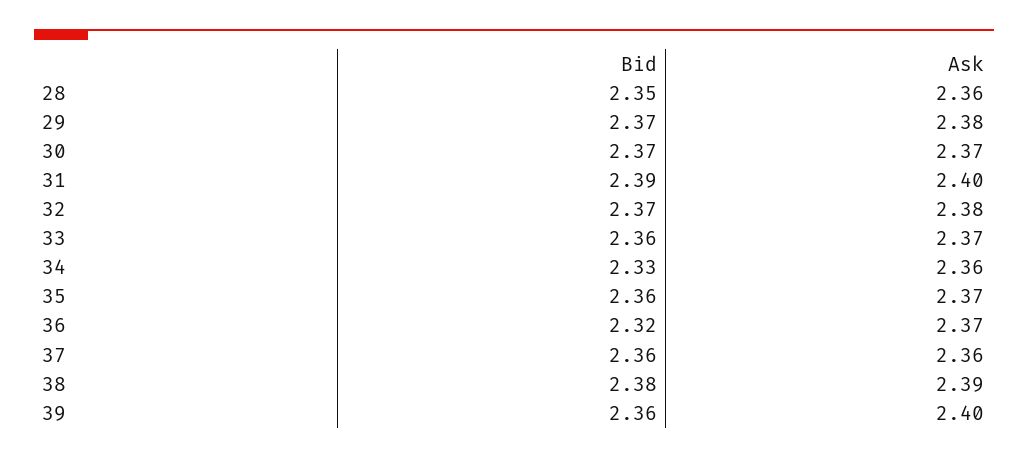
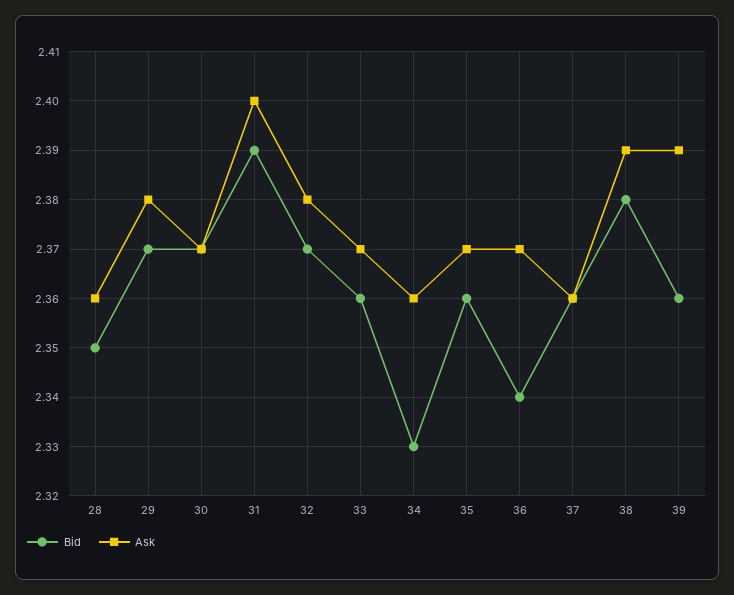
  {
    "Bid": {
      "28": 2.35,
      "29": 2.37,
      "30": 2.37,
      "31": 2.39,
      "32": 2.37,
      "33": 2.36,
      "34": 2.33,
      "35": 2.36,
-     "36": 2.32,
+     "36": 2.34,
      "37": 2.36,
      "38": 2.38,
      "39": 2.36
    },
    "Ask": {
      "28": 2.36,
      "29": 2.38,
      "30": 2.37,
      "31": 2.4,
      "32": 2.38,
      "33": 2.37,
      "34": 2.36,
      "35": 2.37,
      "36": 2.37,
      "37": 2.36,
      "38": 2.39,
-     "39": 2.4
+     "39": 2.39
    }
  }

